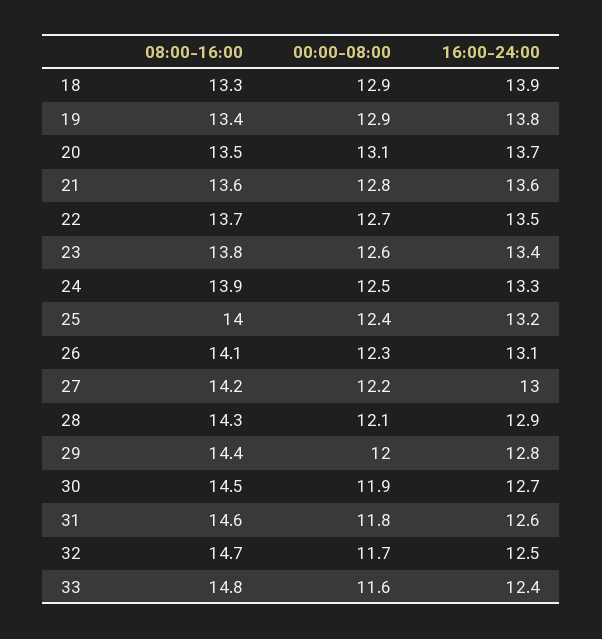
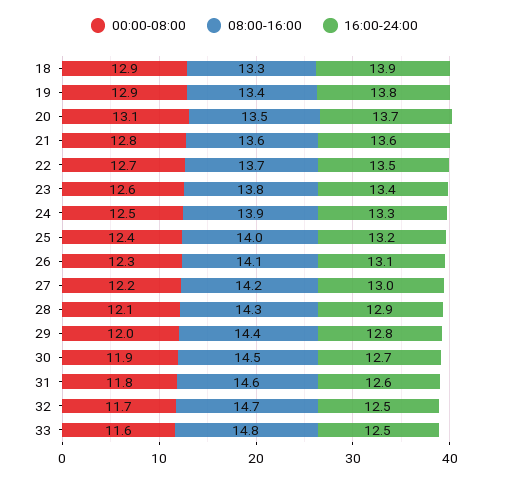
  {
    "08:00-16:00": {
      "18": 13.3,
      "19": 13.4,
      "20": 13.5,
      "21": 13.6,
      "22": 13.7,
      "23": 13.8,
      "24": 13.9,
      "25": 14,
      "26": 14.1,
      "27": 14.2,
      "28": 14.3,
      "29": 14.4,
      "30": 14.5,
      "31": 14.6,
      "32": 14.7,
      "33": 14.8
    },
    "00:00-08:00": {
      "18": 12.9,
      "19": 12.9,
      "20": 13.1,
      "21": 12.8,
      "22": 12.7,
      "23": 12.6,
      "24": 12.5,
      "25": 12.4,
      "26": 12.3,
      "27": 12.2,
      "28": 12.1,
      "29": 12,
      "30": 11.9,
      "31": 11.8,
      "32": 11.7,
      "33": 11.6
    },
    "16:00-24:00": {
      "18": 13.9,
      "19": 13.8,
      "20": 13.7,
      "21": 13.6,
      "22": 13.5,
      "23": 13.4,
      "24": 13.3,
      "25": 13.2,
      "26": 13.1,
      "27": 13,
      "28": 12.9,
      "29": 12.8,
      "30": 12.7,
      "31": 12.6,
      "32": 12.5,
-     "33": 12.4
+     "33": 12.5
    }
  }

